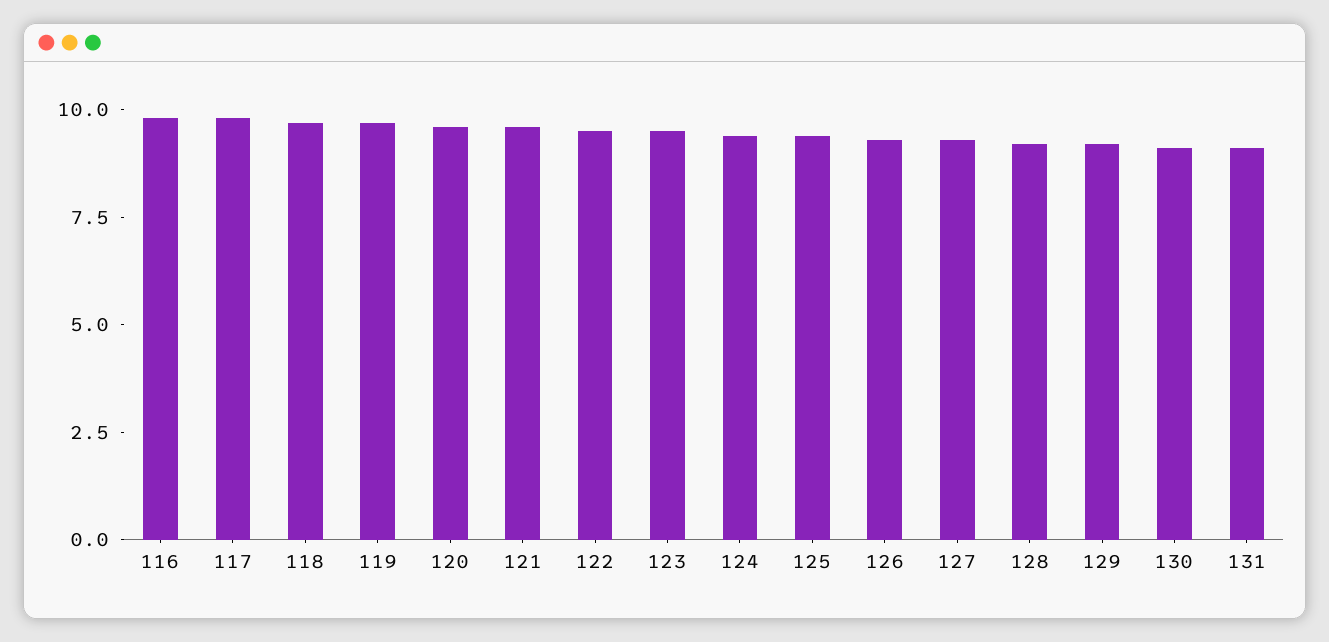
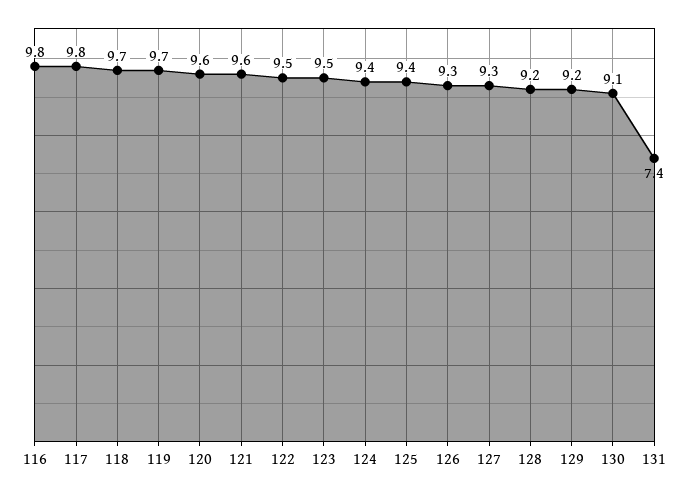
  {
    "116": 9.8,
    "117": 9.8,
    "118": 9.7,
    "119": 9.7,
    "120": 9.6,
    "121": 9.6,
    "122": 9.5,
    "123": 9.5,
    "124": 9.4,
    "125": 9.4,
    "126": 9.3,
    "127": 9.3,
    "128": 9.2,
    "129": 9.2,
    "130": 9.1,
-   "131": 9
+   "131": 7.4
  }

